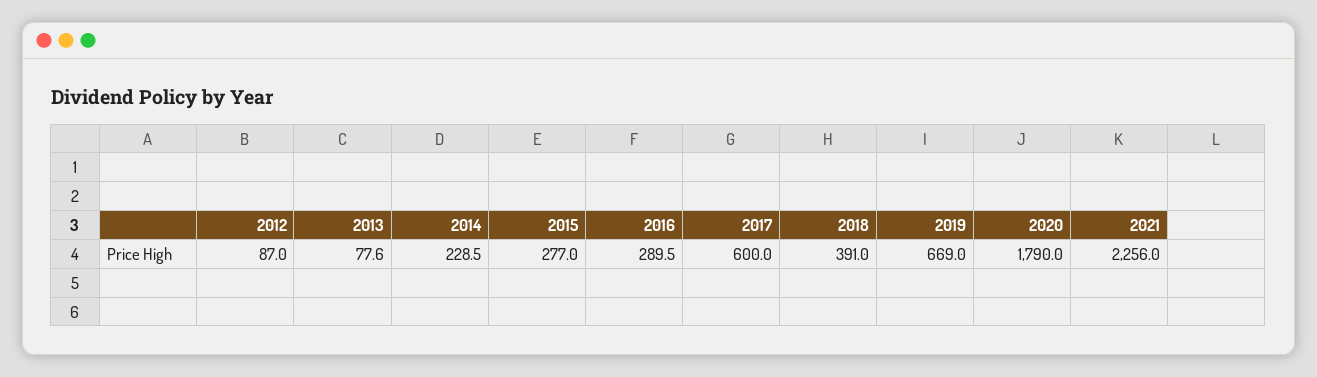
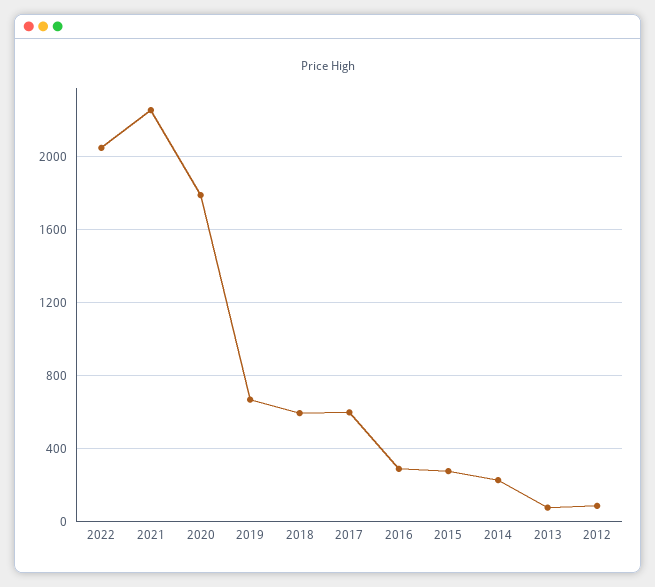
  {
    "2012": 87,
    "2013": 77.6,
    "2014": 228.5,
    "2015": 277,
    "2016": 289.5,
    "2017": 600,
-   "2018": 391,
+   "2018": 600,
    "2019": 669,
    "2020": 1790,
-   "2021": 2256
+   "2021": 2256,
+   "2022": 2050
  }

